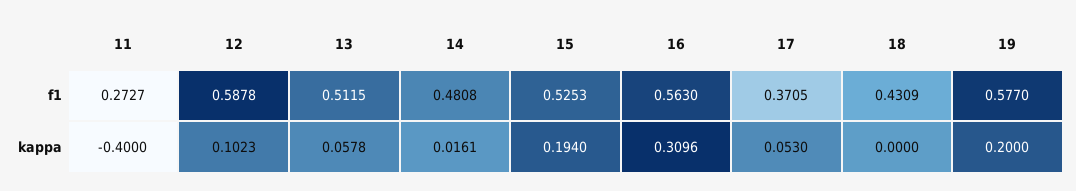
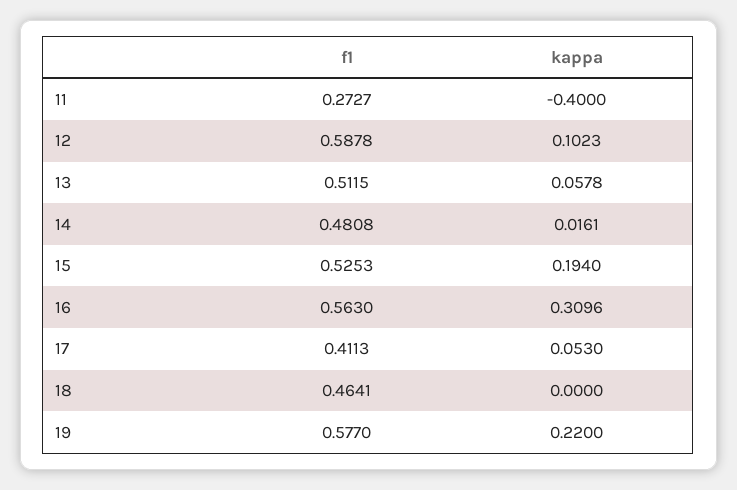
  {
    "11": {
      "f1": 0.2727,
      "kappa": -0.4
    },
    "12": {
      "f1": 0.5878,
      "kappa": 0.1023
    },
    "13": {
      "f1": 0.5115,
      "kappa": 0.0578
    },
    "14": {
      "f1": 0.4808,
      "kappa": 0.0161
    },
    "15": {
      "f1": 0.5253,
      "kappa": 0.194
    },
    "16": {
      "f1": 0.563,
      "kappa": 0.3096
    },
    "17": {
-     "f1": 0.3705,
+     "f1": 0.4113,
      "kappa": 0.053
    },
    "18": {
-     "f1": 0.4309,
+     "f1": 0.4641,
      "kappa": 0
    },
    "19": {
      "f1": 0.577,
-     "kappa": 0.2
+     "kappa": 0.22
    }
  }

